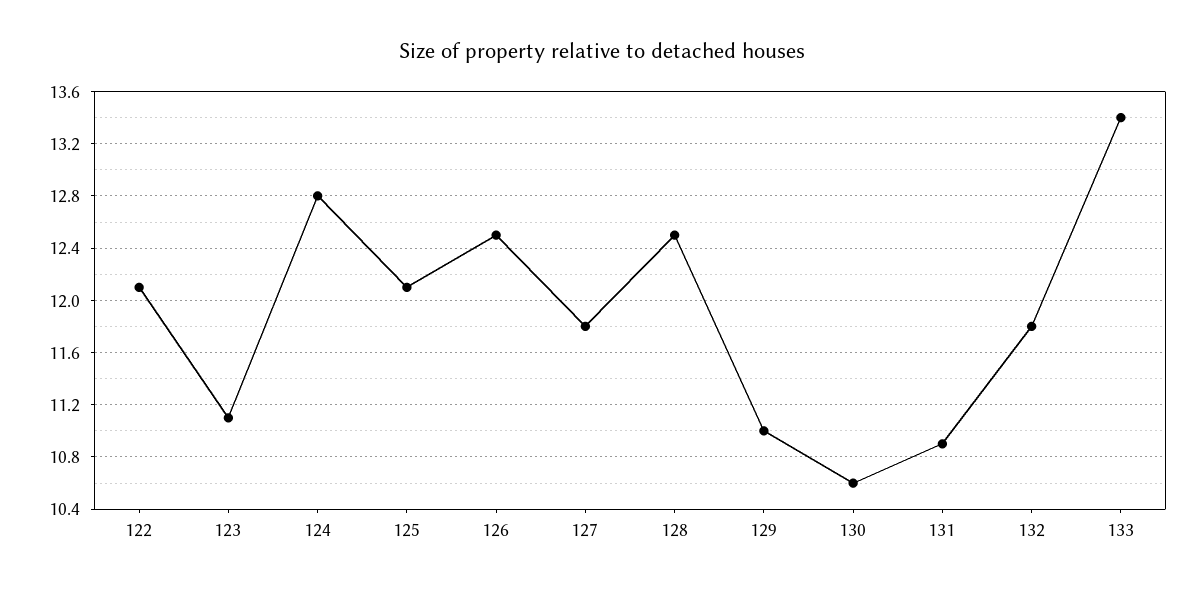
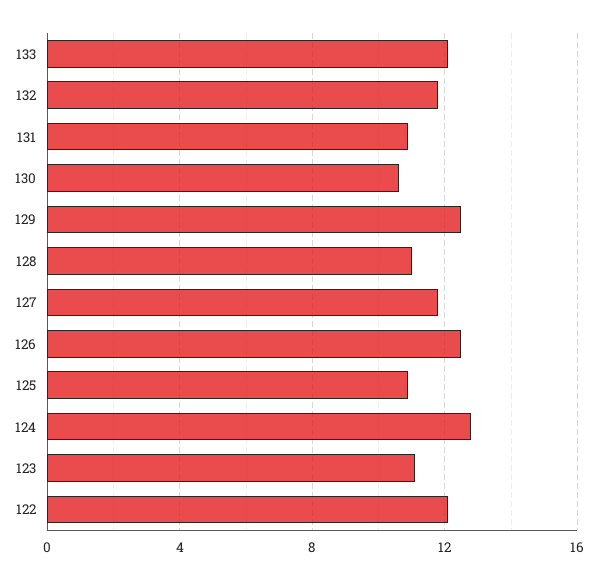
  {
    "122": 12.1,
    "123": 11.1,
    "124": 12.8,
-   "125": 12.1,
+   "125": 11,
    "126": 12.5,
    "127": 11.8,
-   "128": 12.5,
+   "128": 11,
-   "129": 11,
+   "129": 12.5,
    "130": 10.6,
    "131": 10.9,
    "132": 11.8,
-   "133": 13.4
+   "133": 12
  }

